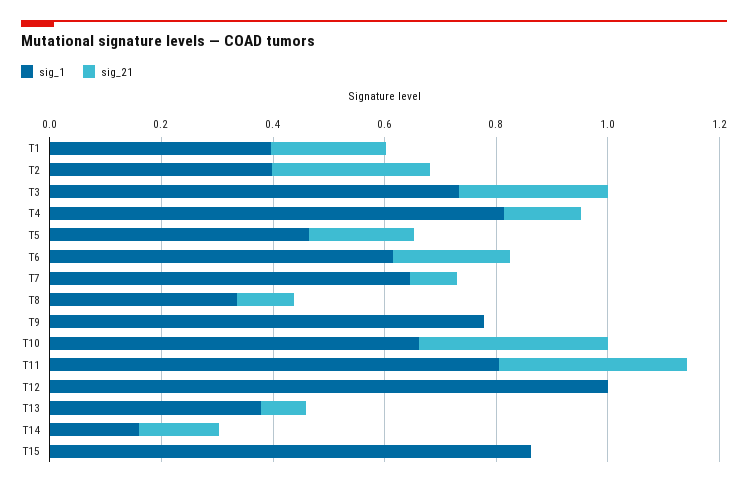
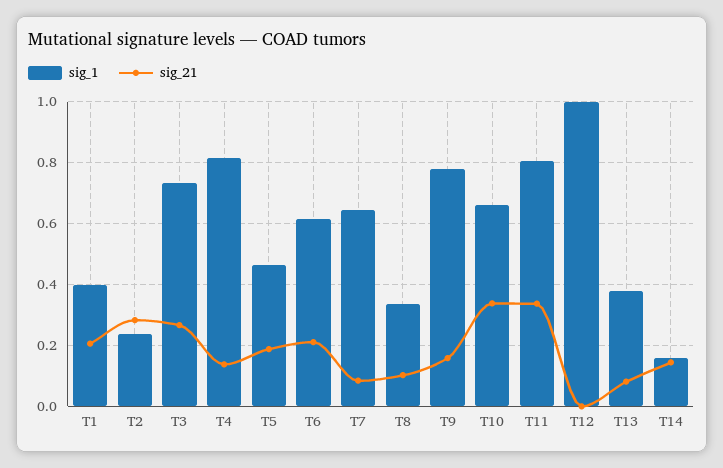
  {
    "sig_1": {
      "T1": 0.4,
-     "T2": 0.4,
+     "T2": 0.24,
      "T3": 0.74,
      "T4": 0.82,
      "T5": 0.46,
      "T6": 0.62,
      "T7": 0.64,
      "T8": 0.34,
      "T9": 0.78,
      "T10": 0.66,
      "T11": 0.8,
      "T12": 1,
      "T13": 0.38,
-     "T14": 0.16,
+     "T14": 0.16
-     "T15": 0.85
    },
    "sig_21": {
      "T1": 0.2,
      "T2": 0.28,
      "T3": 0.26,
      "T4": 0.14,
      "T5": 0.18,
      "T6": 0.22,
      "T7": 0.08,
      "T8": 0.1,
-     "T9": 0,
+     "T9": 0.16,
      "T10": 0.34,
      "T11": 0.34,
      "T12": 0,
      "T13": 0.08,
-     "T14": 0.14,
+     "T14": 0.14
-     "T15": 0
    }
  }

